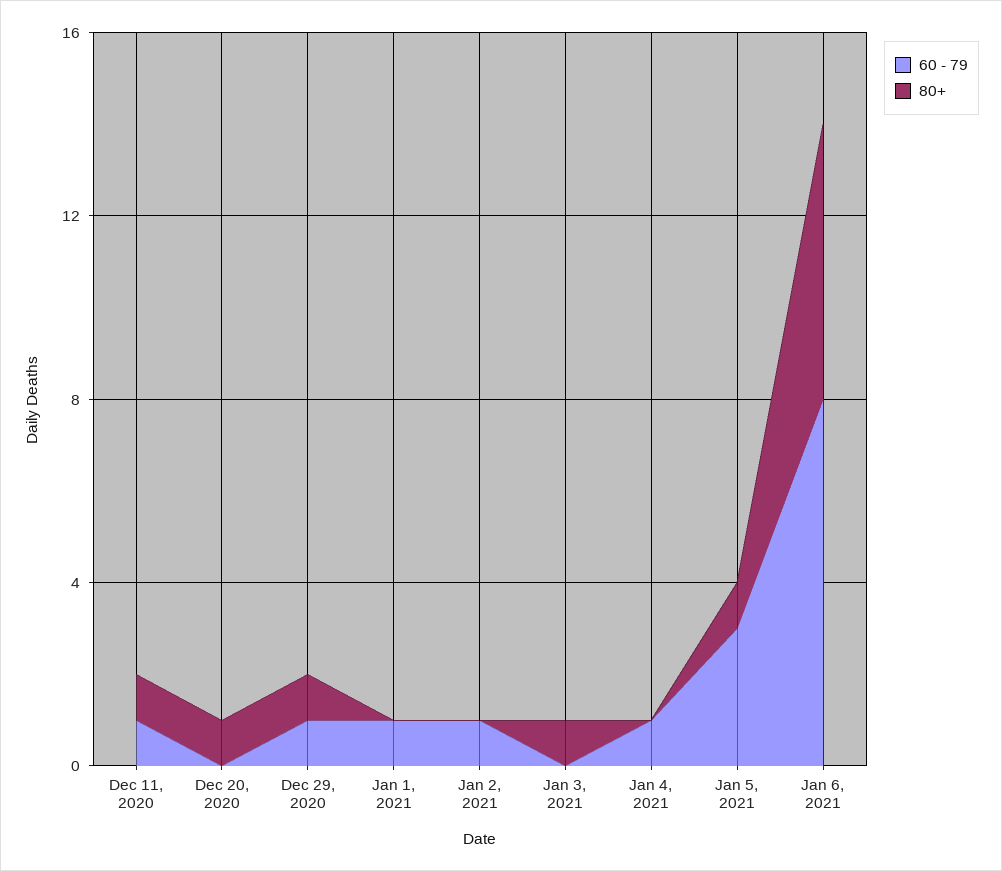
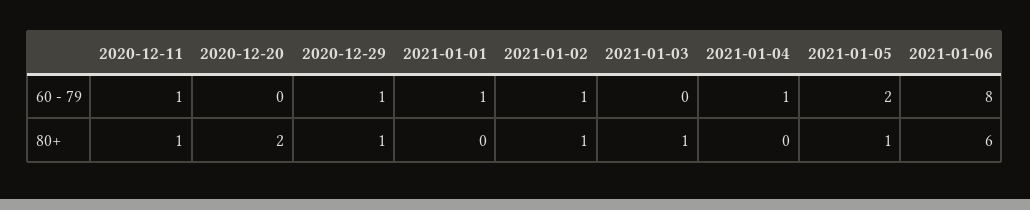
  {
    "60 - 79": {
      "Dec 11, 2020": 1,
      "Dec 20, 2020": 0,
      "Dec 29, 2020": 1,
      "Jan 1, 2021": 1,
      "Jan 2, 2021": 1,
      "Jan 3, 2021": 0,
      "Jan 4, 2021": 1,
-     "Jan 5, 2021": 3,
+     "Jan 5, 2021": 2,
      "Jan 6, 2021": 8
    },
    "80+": {
      "Dec 11, 2020": 1,
-     "Dec 20, 2020": 1,
+     "Dec 20, 2020": 2,
      "Dec 29, 2020": 1,
      "Jan 1, 2021": 0,
-     "Jan 2, 2021": 0,
+     "Jan 2, 2021": 1,
      "Jan 3, 2021": 1,
      "Jan 4, 2021": 0,
      "Jan 5, 2021": 1,
      "Jan 6, 2021": 6
    }
  }

